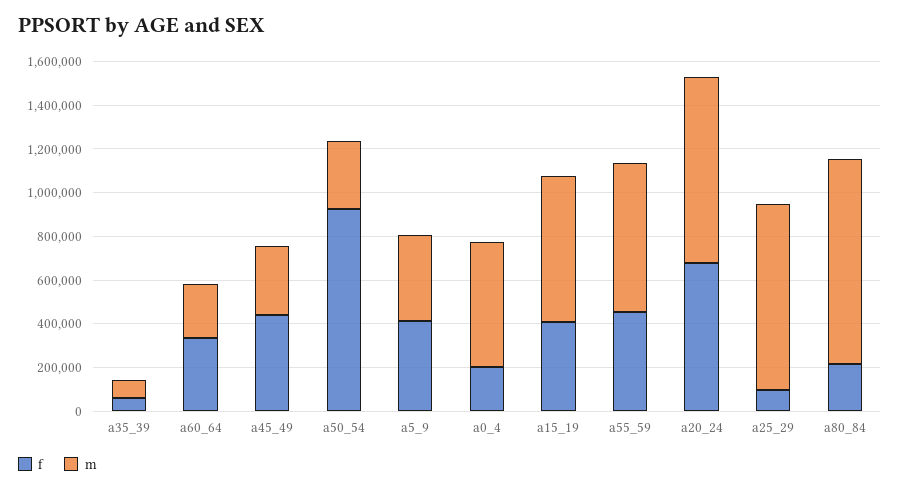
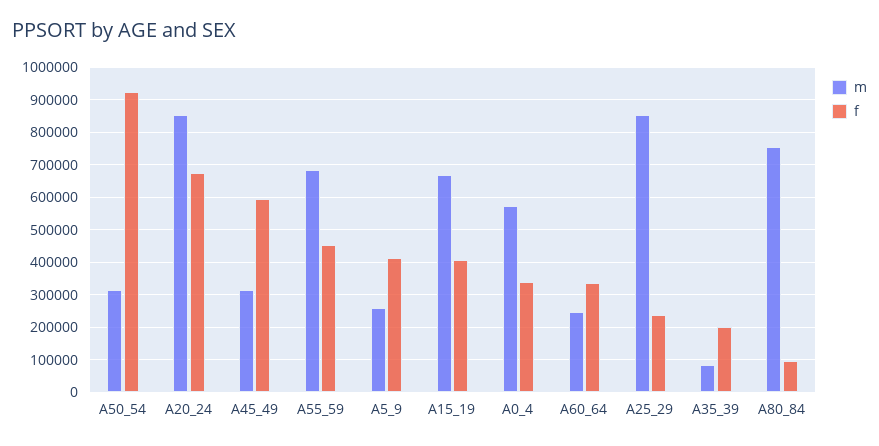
  {
    "f": {
-     "a35_39": 50000,
+     "a35_39": 200000,
      "a60_64": 340000,
-     "a45_49": 450000,
+     "a45_49": 600000,
      "a50_54": 920000,
      "a5_9": 420000,
-     "a0_4": 200000,
+     "a0_4": 340000,
      "a15_19": 400000,
      "a55_59": 460000,
      "a20_24": 680000,
-     "a25_29": 100000,
+     "a25_29": 240000,
-     "a80_84": 200000
+     "a80_84": 100000
    },
    "m": {
      "a35_39": 80000,
      "a60_64": 240000,
      "a45_49": 320000,
      "a50_54": 320000,
-     "a5_9": 400000,
+     "a5_9": 260000,
      "a0_4": 580000,
      "a15_19": 660000,
      "a55_59": 680000,
      "a20_24": 860000,
      "a25_29": 860000,
-     "a80_84": 950000
+     "a80_84": 760000
    }
  }

